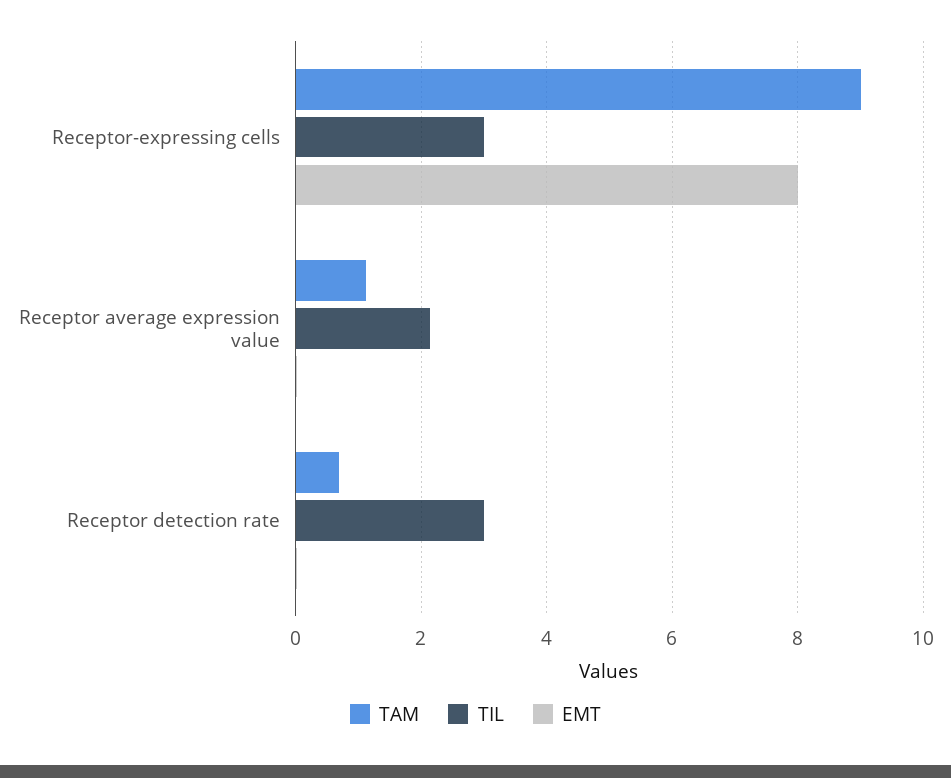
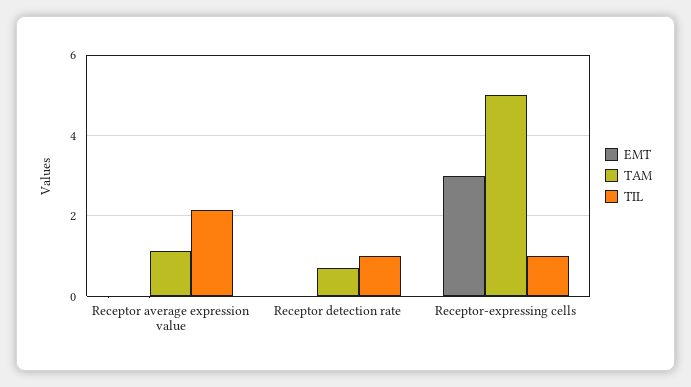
  {
    "TAM": {
-     "Receptor-expressing cells": 9,
+     "Receptor-expressing cells": 5,
      "Receptor average expression value": 1.2,
      "Receptor detection rate": 0.6
    },
    "TIL": {
-     "Receptor-expressing cells": 3,
+     "Receptor-expressing cells": 1,
      "Receptor average expression value": 2.2,
-     "Receptor detection rate": 3
+     "Receptor detection rate": 1
    },
    "EMT": {
-     "Receptor-expressing cells": 8,
+     "Receptor-expressing cells": 3,
      "Receptor average expression value": 0,
      "Receptor detection rate": 0
    }
  }

